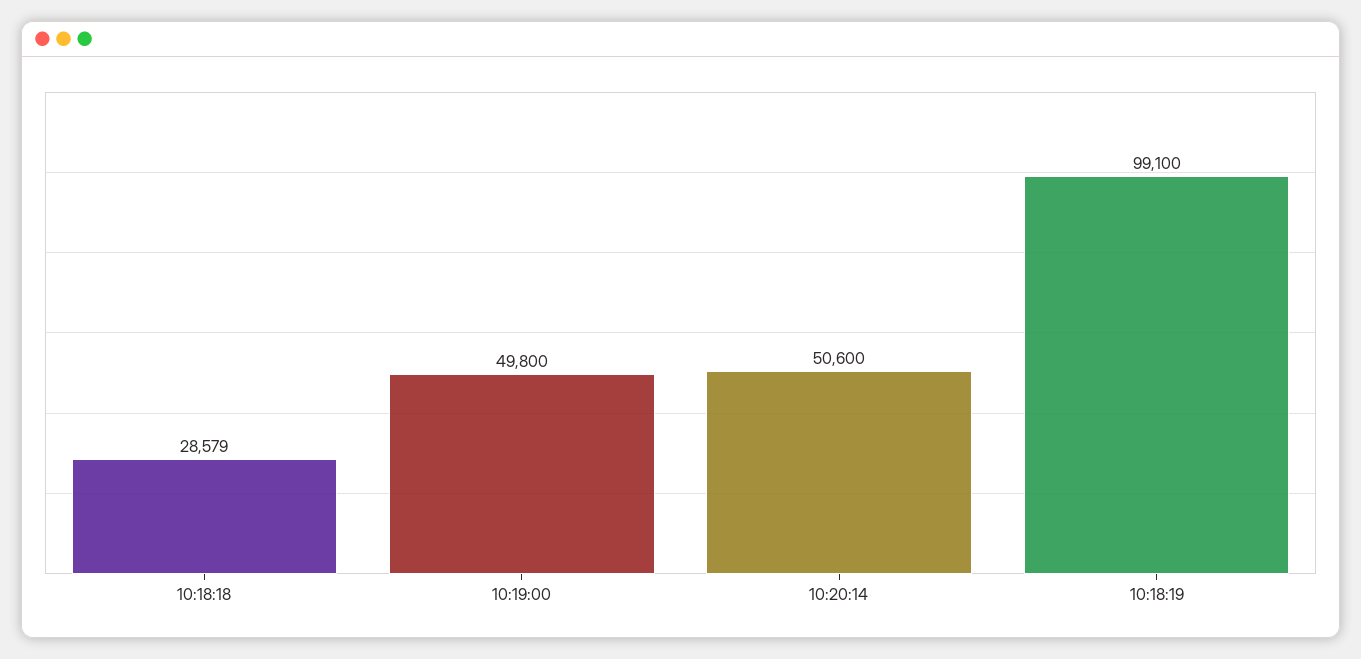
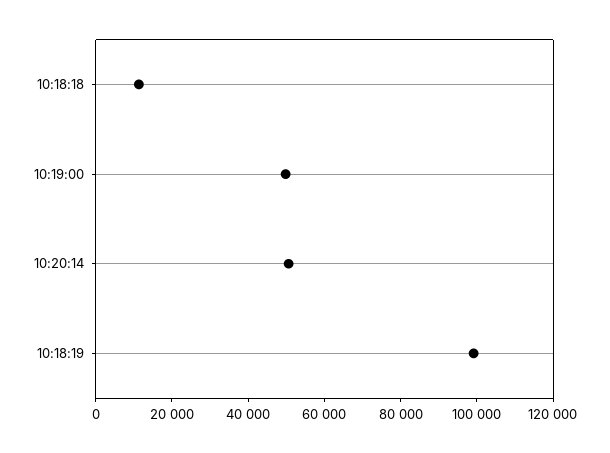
  {
-   "10:18:18": 28579,
+   "10:18:18": 10000,
    "10:19:00": 49800,
    "10:20:14": 50600,
    "10:18:19": 99100
  }

